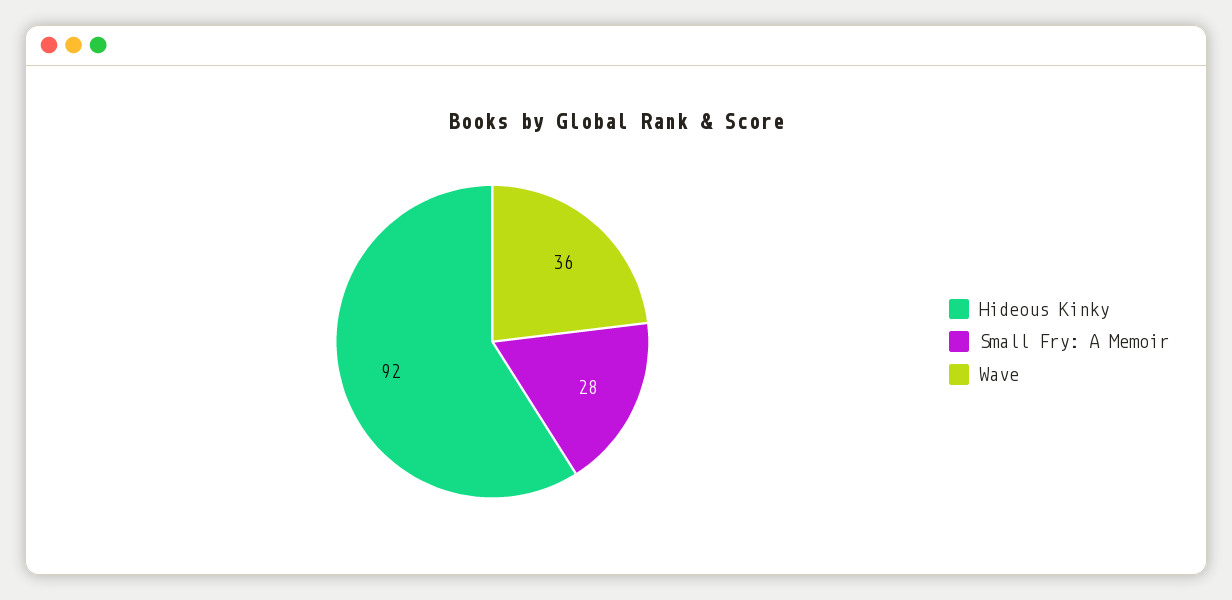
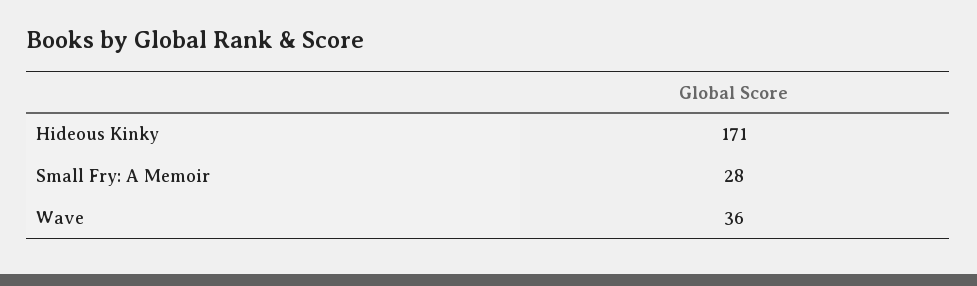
  {
-   "Hideous Kinky": 92,
+   "Hideous Kinky": 171,
    "Small Fry: A Memoir": 28,
    "Wave": 36
  }

